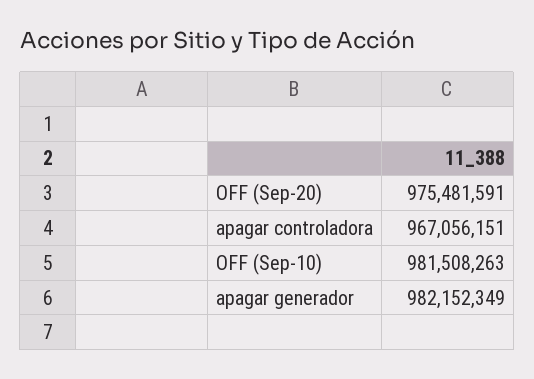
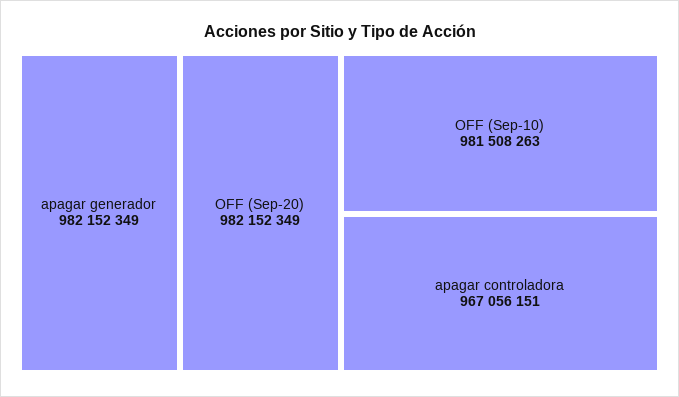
  {
-   "OFF (Sep-20)": 975481591,
+   "OFF (Sep-20)": 982152349,
    "apagar controladora": 967056151,
    "OFF (Sep-10)": 981508263,
    "apagar generador": 982152349
  }

